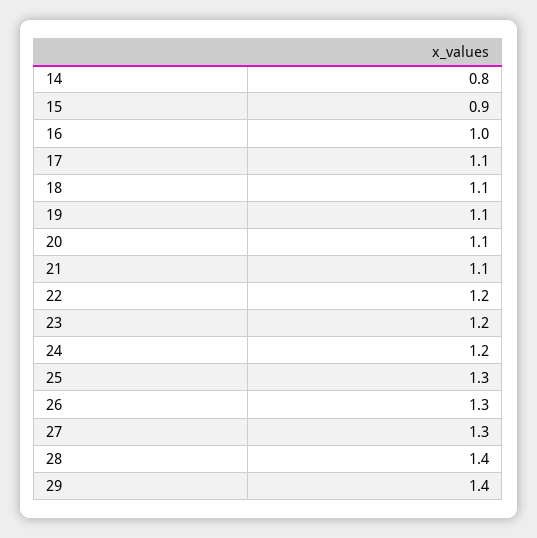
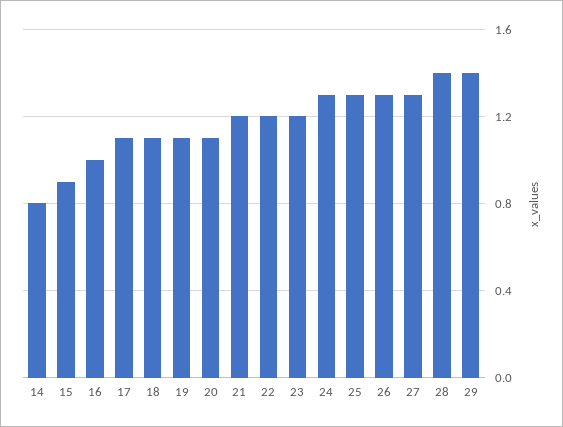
  {
    "14": 0.8,
    "15": 0.9,
    "16": 1,
    "17": 1.1,
    "18": 1.1,
    "19": 1.1,
    "20": 1.1,
-   "21": 1.1,
+   "21": 1.2,
    "22": 1.2,
    "23": 1.2,
-   "24": 1.2,
+   "24": 1.3,
    "25": 1.3,
    "26": 1.3,
    "27": 1.3,
    "28": 1.4,
    "29": 1.4
  }

